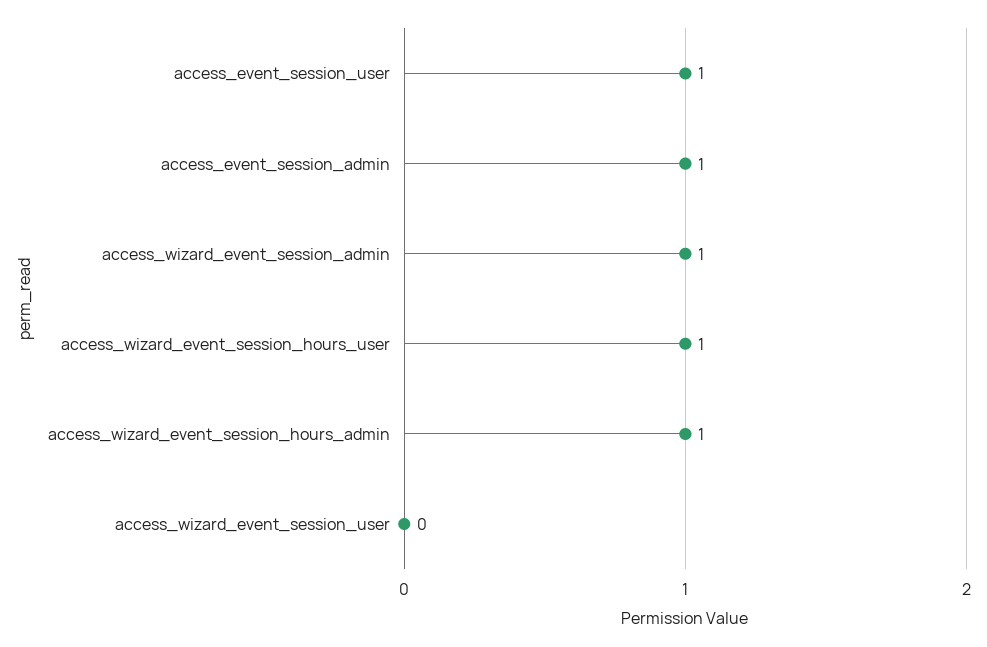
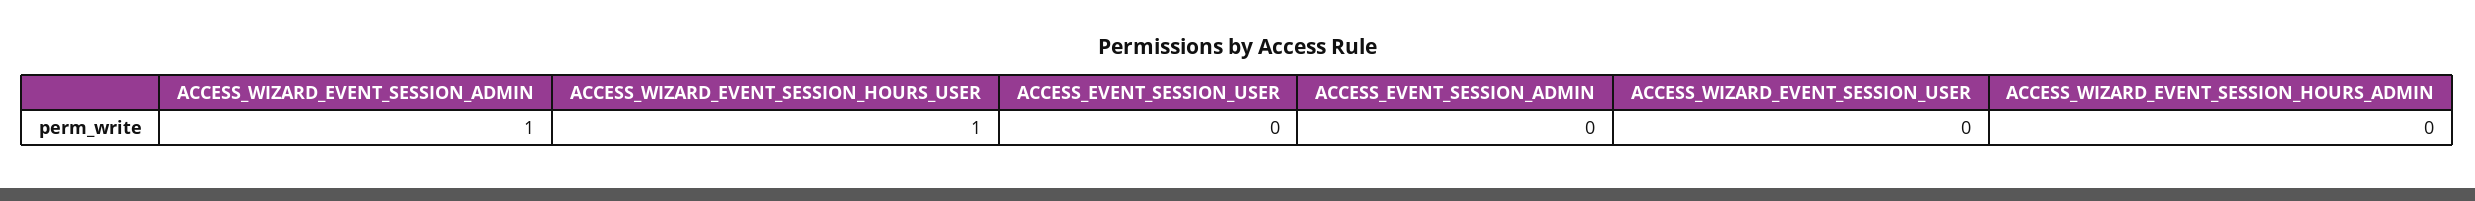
  {
-   "access_event_session_user": 1,
+   "access_event_session_user": 0,
-   "access_event_session_admin": 1,
+   "access_event_session_admin": 0,
    "access_wizard_event_session_admin": 1,
    "access_wizard_event_session_hours_user": 1,
-   "access_wizard_event_session_hours_admin": 1,
+   "access_wizard_event_session_hours_admin": 0,
    "access_wizard_event_session_user": 0
  }

